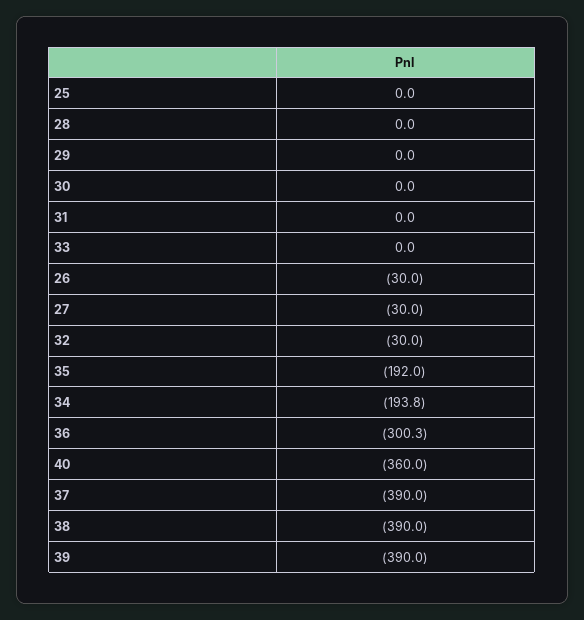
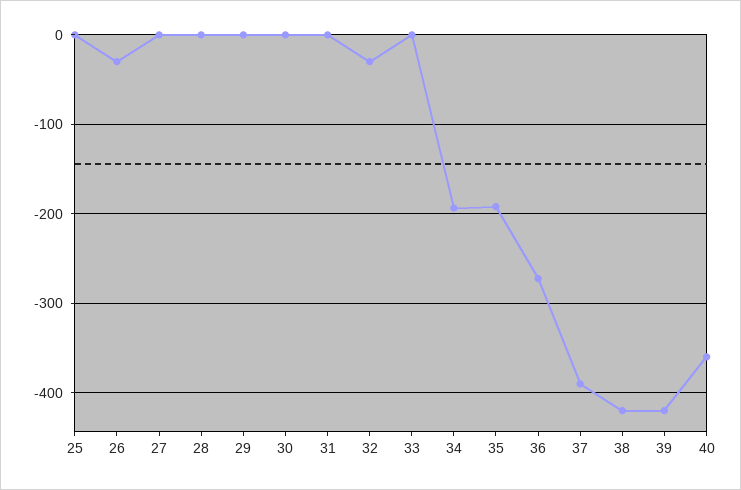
  {
    "25": 0,
    "28": 0,
    "29": 0,
    "30": 0,
    "31": 0,
    "33": 0,
    "26": -30,
-   "27": -30,
+   "27": 0,
    "32": -30,
    "35": -192,
    "34": -193.8,
-   "36": -300.3,
+   "36": -270,
    "40": -360,
    "37": -390,
-   "38": -390,
+   "38": -420,
-   "39": -390
+   "39": -420
  }

